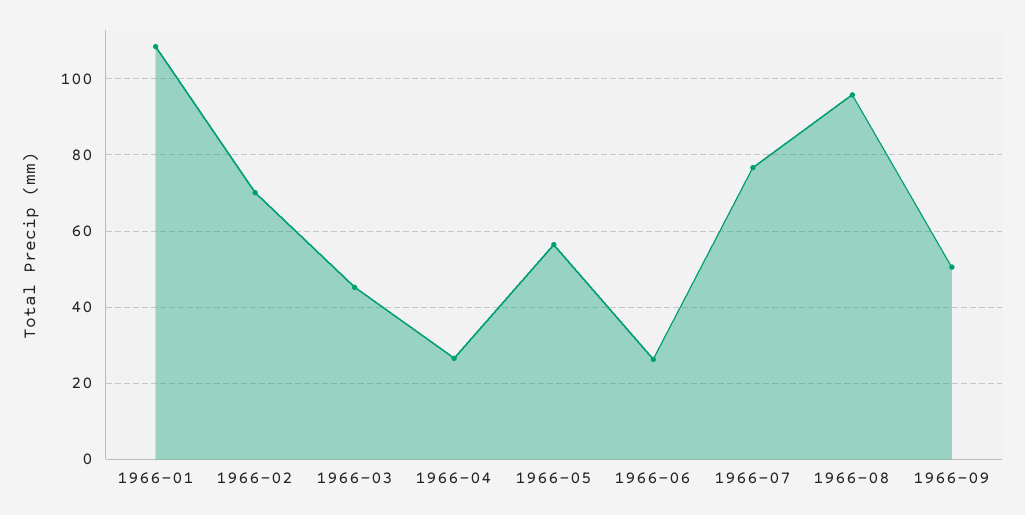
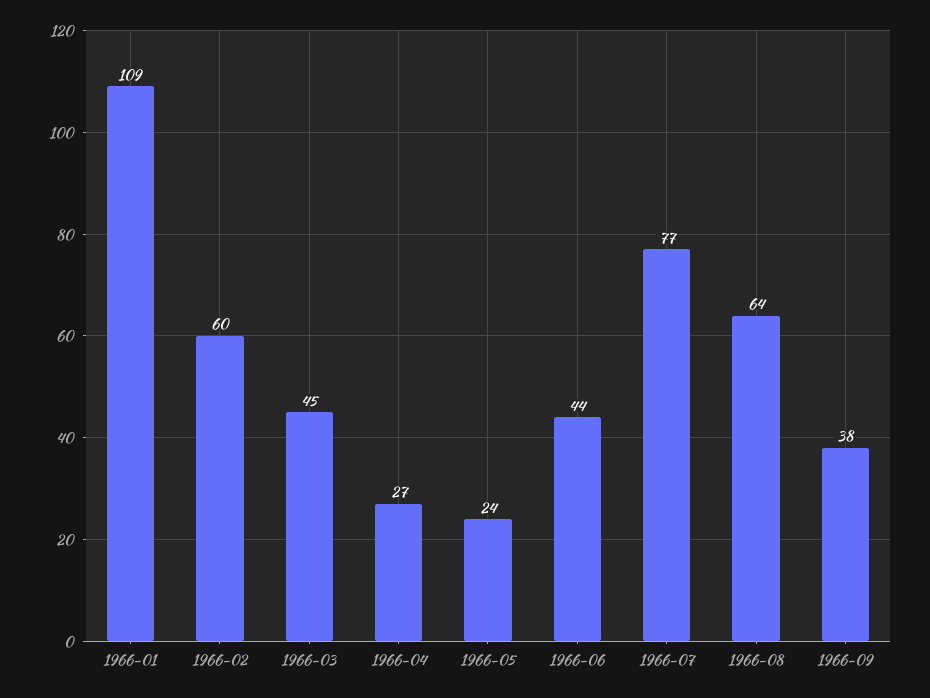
  {
    "1966-01": 109,
-   "1966-02": 70,
+   "1966-02": 60,
    "1966-03": 45,
    "1966-04": 27,
-   "1966-05": 56,
+   "1966-05": 24,
-   "1966-06": 26,
+   "1966-06": 44,
    "1966-07": 77,
-   "1966-08": 96,
+   "1966-08": 64,
-   "1966-09": 50
+   "1966-09": 38
  }

